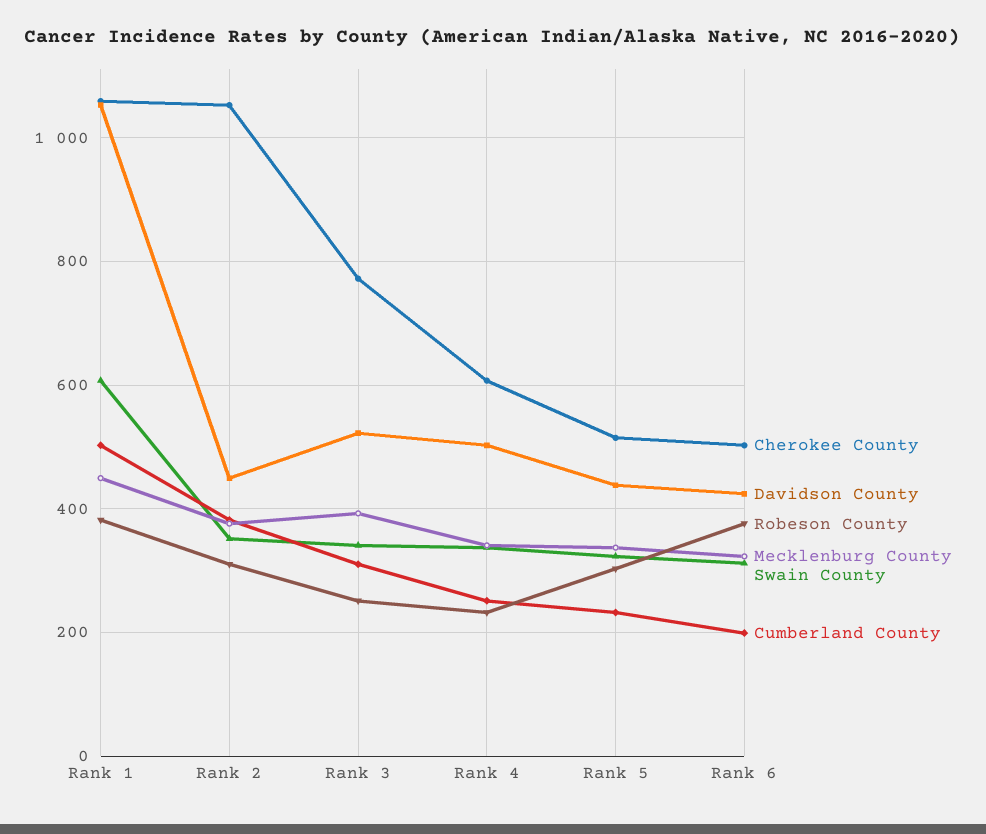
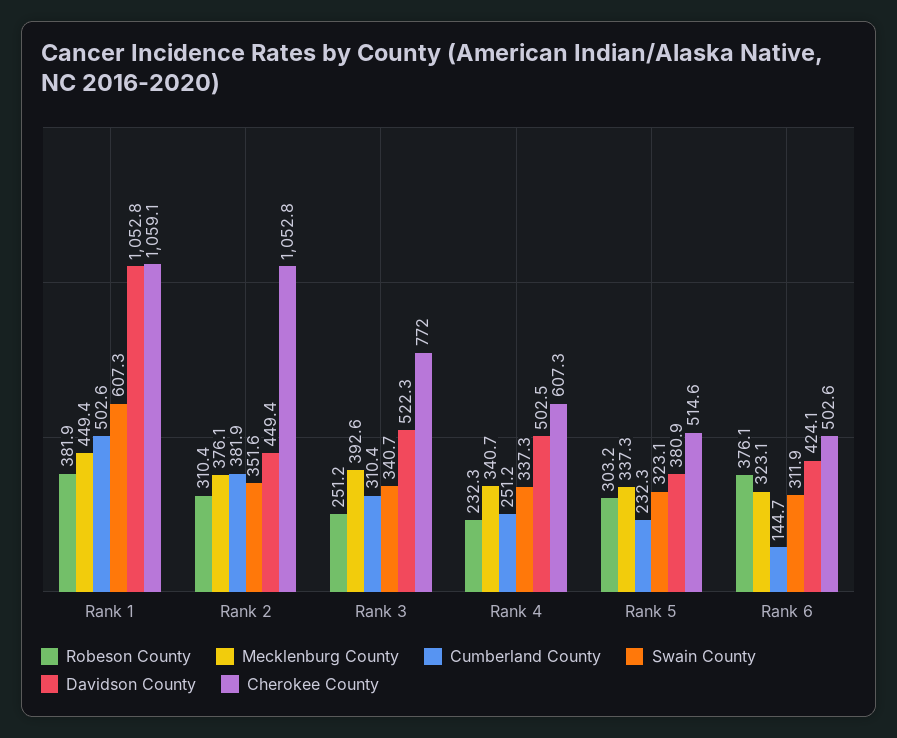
  {
    "Cherokee County": {
      "Rank 1": 1059.1,
      "Rank 2": 1052.8,
      "Rank 3": 772,
      "Rank 4": 607.3,
      "Rank 5": 514.6,
      "Rank 6": 502.6
    },
    "Davidson County": {
      "Rank 1": 1052.8,
      "Rank 2": 449.4,
      "Rank 3": 522.3,
      "Rank 4": 502.5,
-     "Rank 5": 440,
+     "Rank 5": 380.9,
      "Rank 6": 424.1
    },
    "Robeson County": {
      "Rank 1": 381.9,
      "Rank 2": 310.4,
      "Rank 3": 251.2,
      "Rank 4": 232.3,
      "Rank 5": 303.2,
      "Rank 6": 376.1
    },
    "Mecklenburg County": {
      "Rank 1": 449.4,
      "Rank 2": 376.1,
      "Rank 3": 392.6,
      "Rank 4": 340.7,
      "Rank 5": 337.3,
      "Rank 6": 323.1
    },
    "Swain County": {
      "Rank 1": 607.3,
      "Rank 2": 351.6,
      "Rank 3": 340.7,
      "Rank 4": 337.3,
      "Rank 5": 323.1,
      "Rank 6": 311.9
    },
    "Cumberland County": {
      "Rank 1": 502.6,
      "Rank 2": 381.9,
      "Rank 3": 310.4,
      "Rank 4": 251.2,
      "Rank 5": 232.3,
-     "Rank 6": 200
+     "Rank 6": 144.7
    }
  }

